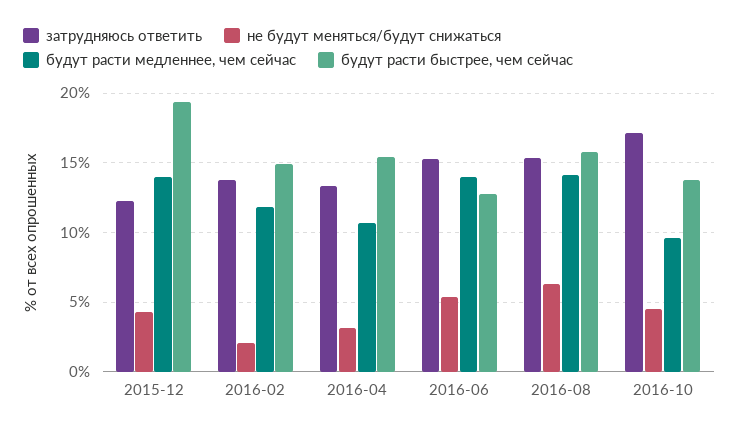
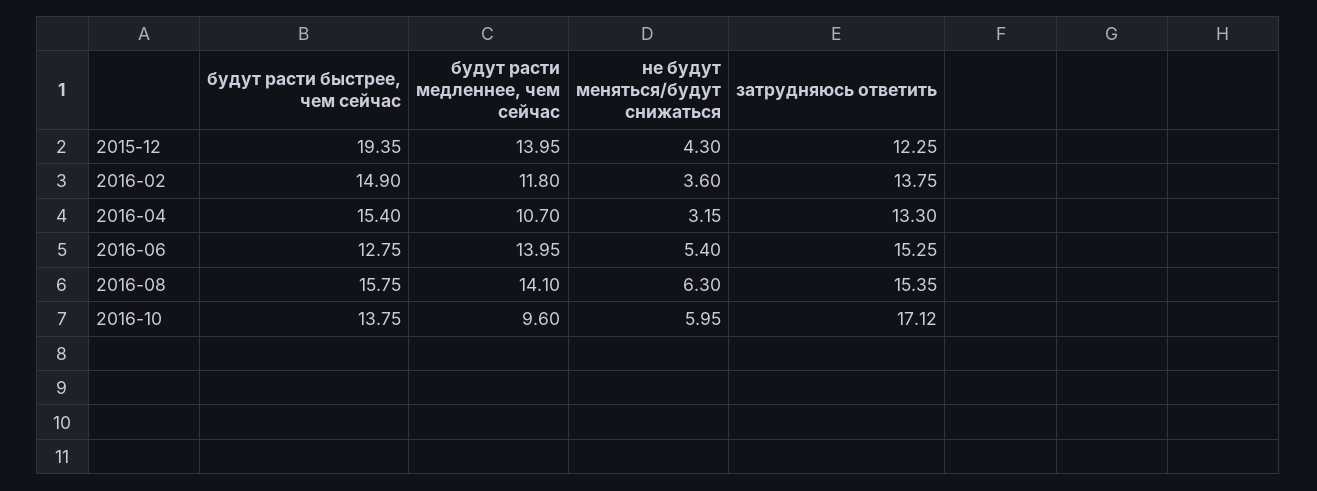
  {
    "затрудняюсь ответить": {
      "2015-12": 12.25,
      "2016-02": 13.75,
      "2016-04": 13.3,
      "2016-06": 15.25,
      "2016-08": 15.35,
      "2016-10": 17.12
    },
    "не будут меняться/будут снижаться": {
      "2015-12": 4.3,
-     "2016-02": 2,
+     "2016-02": 3.6,
      "2016-04": 3.15,
      "2016-06": 5.4,
      "2016-08": 6.3,
-     "2016-10": 4.5
+     "2016-10": 5.95
    },
    "будут расти медленнее, чем сейчас": {
      "2015-12": 13.95,
      "2016-02": 11.8,
      "2016-04": 10.7,
      "2016-06": 13.95,
      "2016-08": 14.1,
      "2016-10": 9.6
    },
    "будут расти быстрее, чем сейчас": {
      "2015-12": 19.35,
      "2016-02": 14.9,
      "2016-04": 15.4,
      "2016-06": 12.75,
      "2016-08": 15.75,
      "2016-10": 13.75
    }
  }

